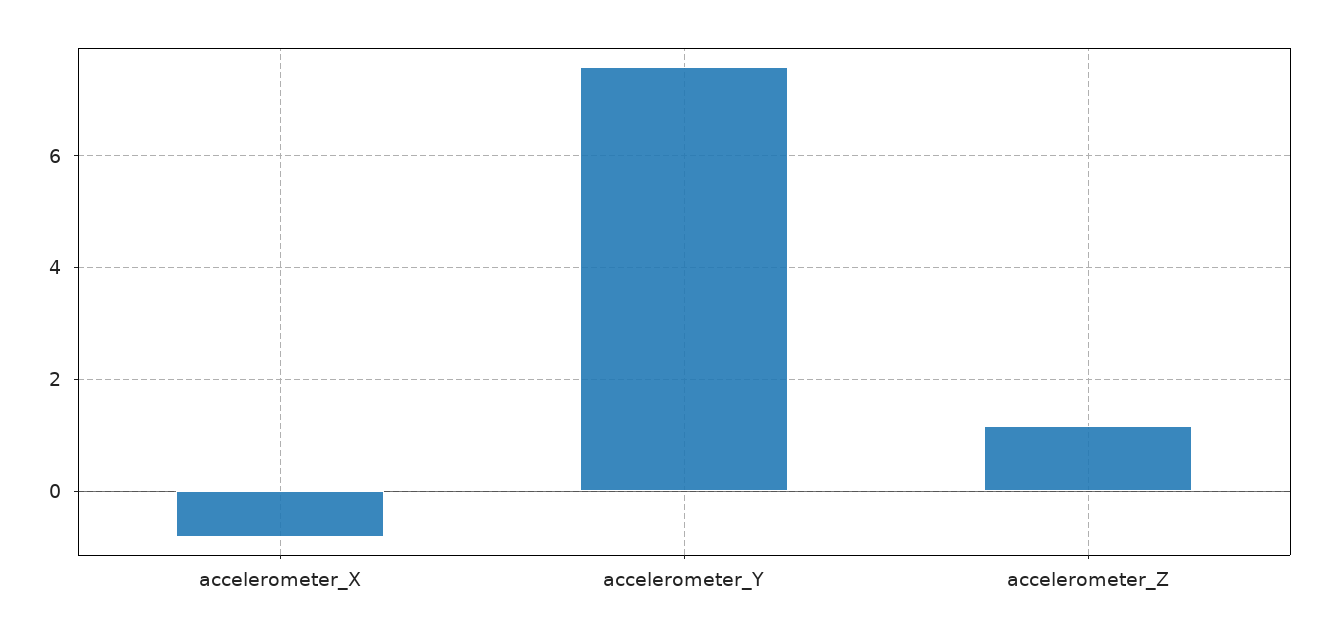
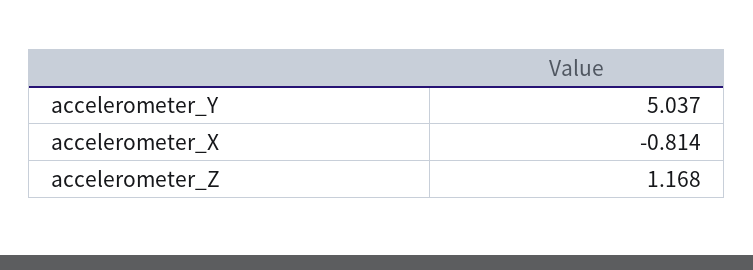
  {
    "accelerometer_X": -0.814,
-   "accelerometer_Y": 7.6,
+   "accelerometer_Y": 5.037,
    "accelerometer_Z": 1.168
  }

